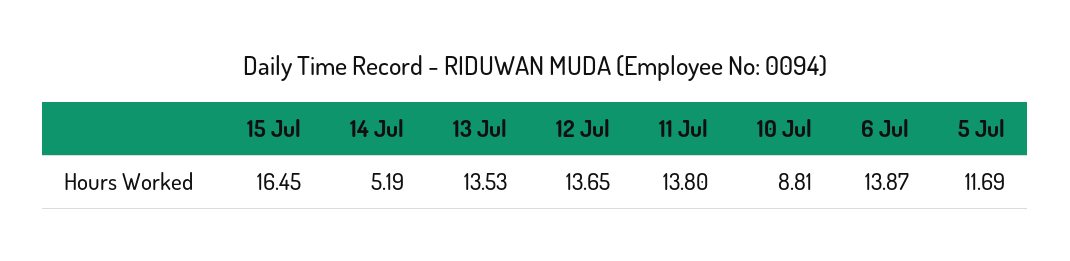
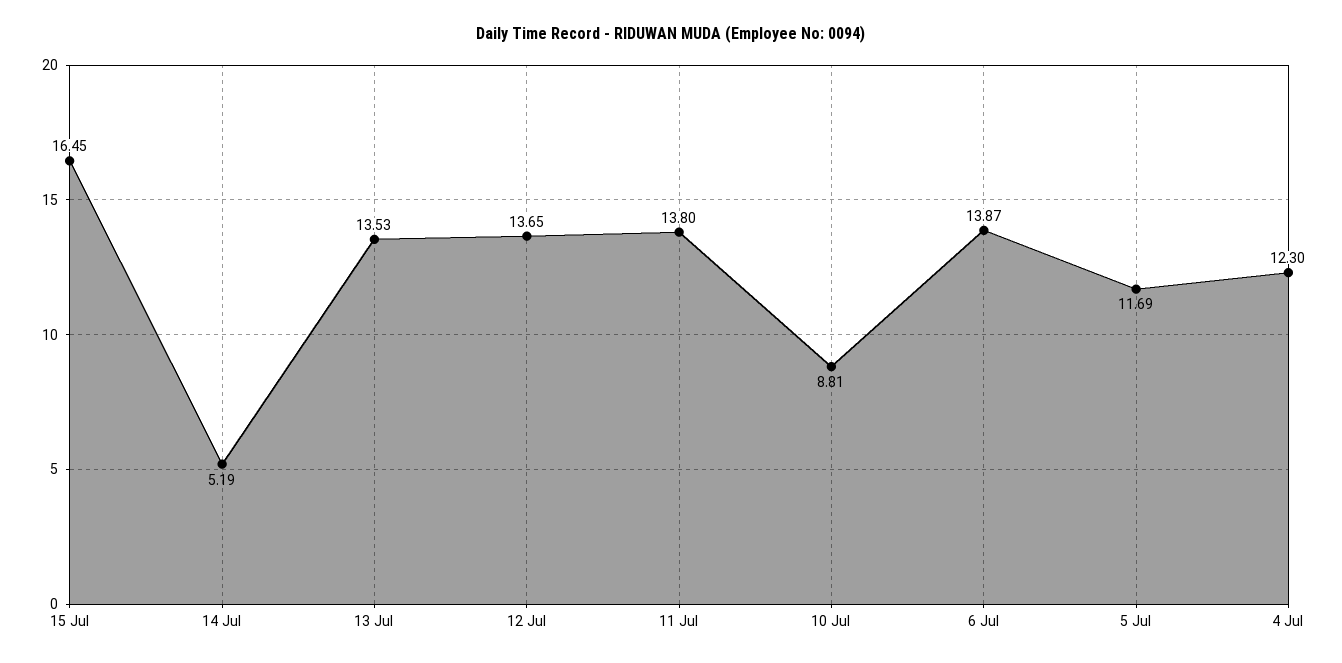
  {
    "15 Jul": 16.45,
    "14 Jul": 5.19,
    "13 Jul": 13.53,
    "12 Jul": 13.65,
    "11 Jul": 13.8,
    "10 Jul": 8.81,
    "6 Jul": 13.87,
-   "5 Jul": 11.69
+   "5 Jul": 11.69,
+   "4 Jul": 12.3
  }

